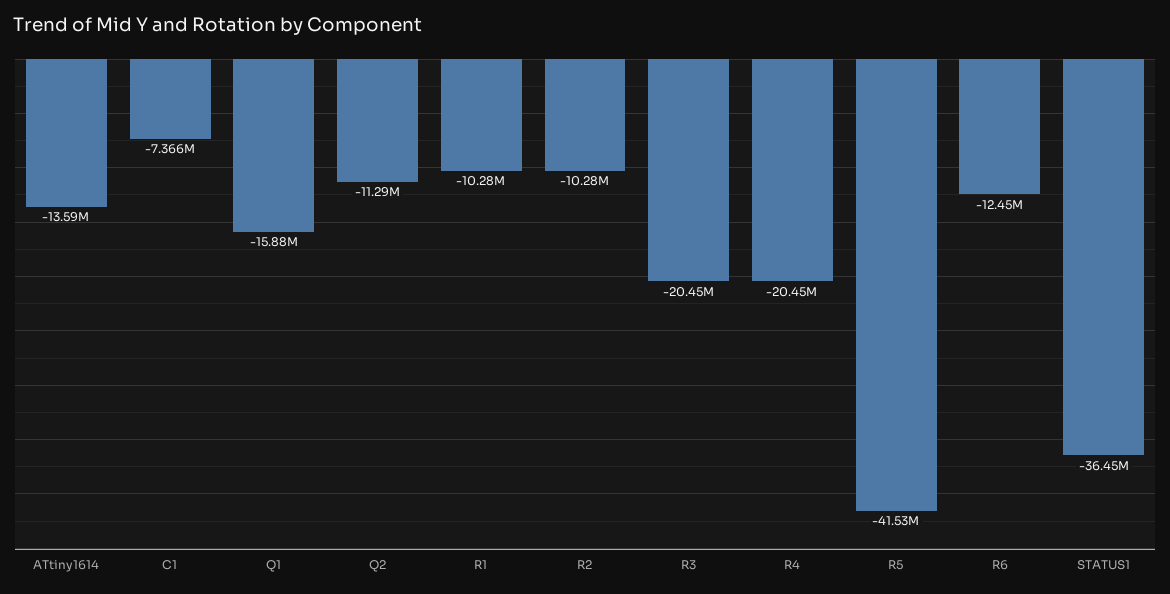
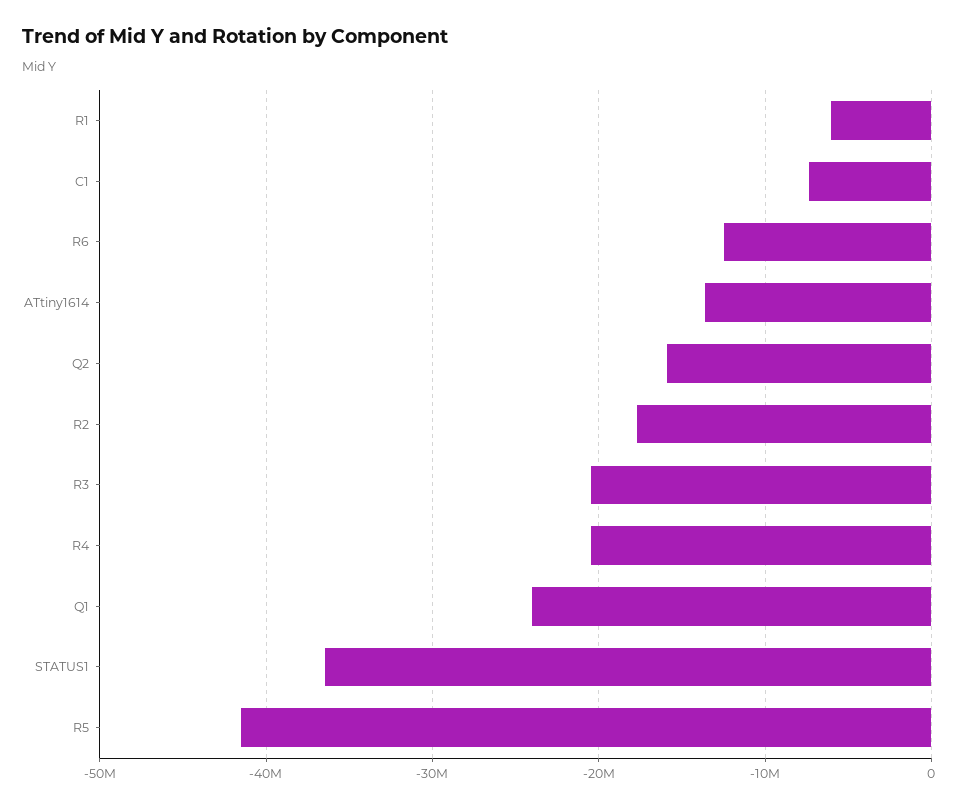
  {
    "ATtiny1614": -13590000,
    "C1": -7366000,
-   "Q1": -15880000,
+   "Q1": -24000000,
-   "Q2": -11290000,
+   "Q2": -16000000,
-   "R1": -10280000,
+   "R1": -6000000,
-   "R2": -10280000,
+   "R2": -18000000,
    "R3": -20450000,
    "R4": -20450000,
    "R5": -41530000,
    "R6": -12450000,
    "STATUS1": -36450000
  }

